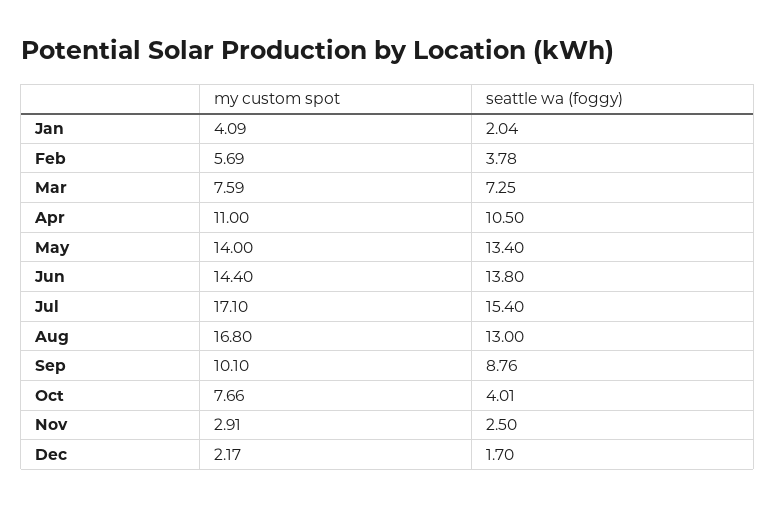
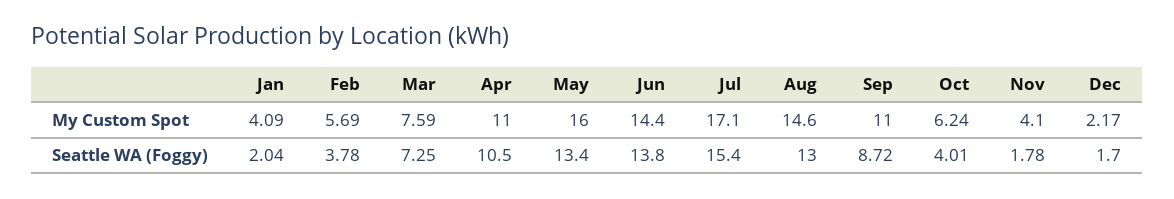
  {
    "my custom spot": {
      "Jan": 4.09,
      "Feb": 5.69,
      "Mar": 7.59,
      "Apr": 11,
-     "May": 14,
+     "May": 16,
      "Jun": 14.4,
      "Jul": 17.1,
-     "Aug": 16.8,
+     "Aug": 14.6,
-     "Sep": 10.1,
+     "Sep": 11,
-     "Oct": 7.66,
+     "Oct": 6.24,
-     "Nov": 2.91,
+     "Nov": 4.1,
      "Dec": 2.17
    },
    "seattle wa (foggy)": {
      "Jan": 2.04,
      "Feb": 3.78,
      "Mar": 7.25,
      "Apr": 10.5,
      "May": 13.4,
      "Jun": 13.8,
      "Jul": 15.4,
      "Aug": 13,
-     "Sep": 8.76,
+     "Sep": 8.72,
      "Oct": 4.01,
-     "Nov": 2.5,
+     "Nov": 1.78,
      "Dec": 1.7
    }
  }

